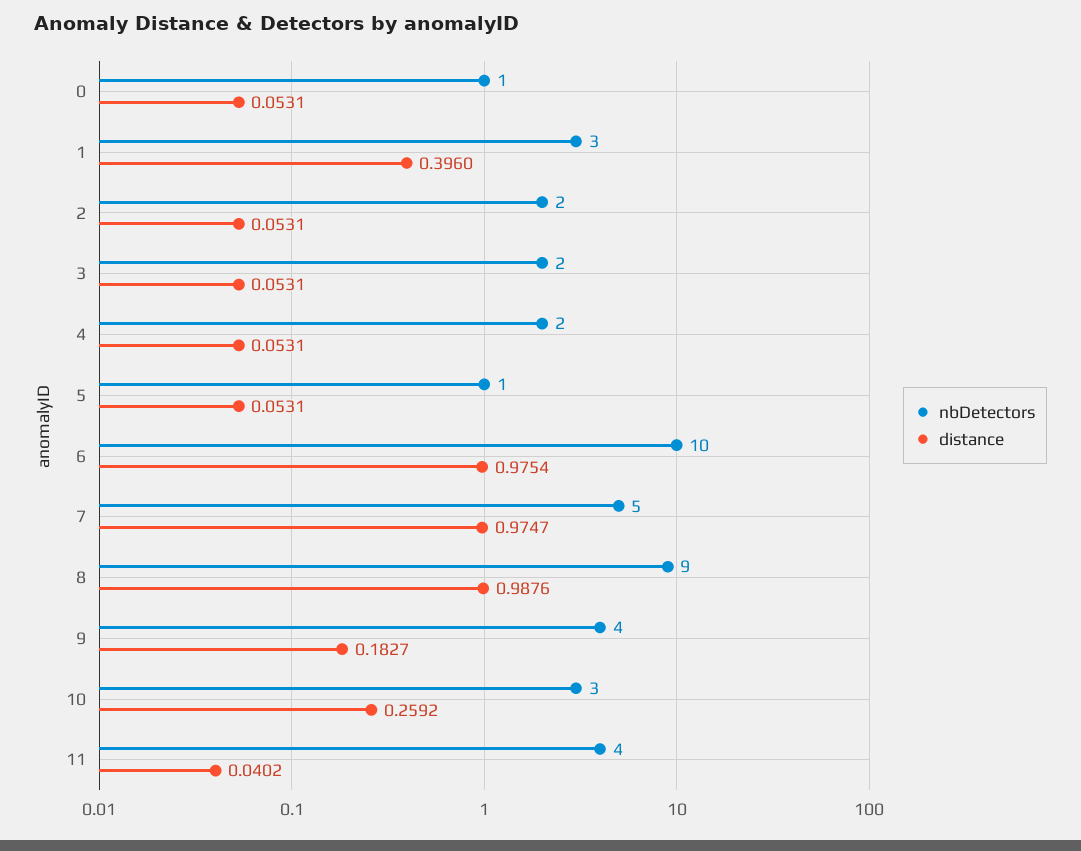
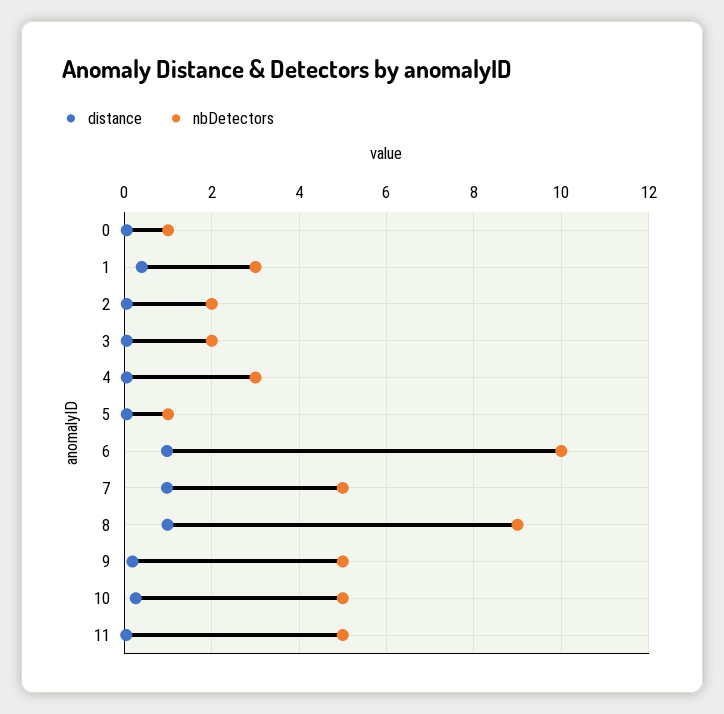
  {
    "nbDetectors": {
      "0": 1,
      "1": 3,
      "2": 2,
      "3": 2,
-     "4": 2,
+     "4": 3,
      "5": 1,
      "6": 10,
      "7": 5,
      "8": 9,
-     "9": 4,
+     "9": 5,
-     "10": 3,
+     "10": 5,
-     "11": 4
+     "11": 5
    },
    "distance": {
      "0": 0.0531,
      "1": 0.396,
      "2": 0.0531,
      "3": 0.0531,
      "4": 0.0531,
      "5": 0.0531,
      "6": 0.9754,
      "7": 0.9747,
      "8": 0.9876,
      "9": 0.1827,
      "10": 0.2592,
      "11": 0.0402
    }
  }

